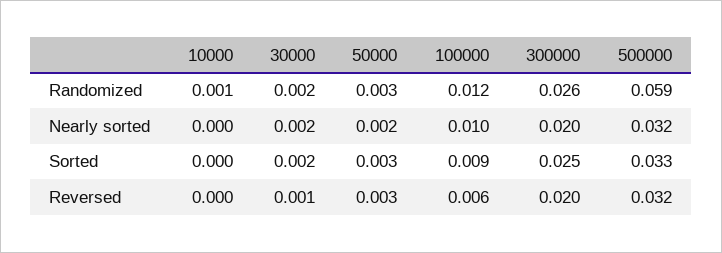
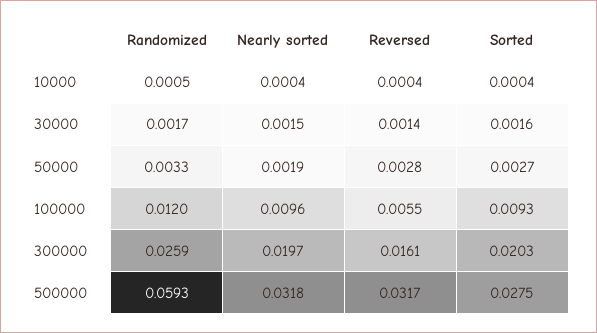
  {
    "10000": {
      "Randomized": 0.0005,
      "Nearly sorted": 0.0004,
      "Sorted": 0.0004,
      "Reversed": 0.0004
    },
    "30000": {
      "Randomized": 0.0017,
      "Nearly sorted": 0.0015,
      "Sorted": 0.0016,
      "Reversed": 0.0014
    },
    "50000": {
      "Randomized": 0.0033,
      "Nearly sorted": 0.0019,
      "Sorted": 0.0027,
      "Reversed": 0.0028
    },
    "100000": {
      "Randomized": 0.012,
      "Nearly sorted": 0.0096,
      "Sorted": 0.0093,
      "Reversed": 0.0055
    },
    "300000": {
      "Randomized": 0.0259,
      "Nearly sorted": 0.0197,
-     "Sorted": 0.025,
+     "Sorted": 0.0203,
-     "Reversed": 0.02
+     "Reversed": 0.0161
    },
    "500000": {
      "Randomized": 0.0593,
      "Nearly sorted": 0.0318,
-     "Sorted": 0.033,
+     "Sorted": 0.0275,
      "Reversed": 0.0317
    }
  }

